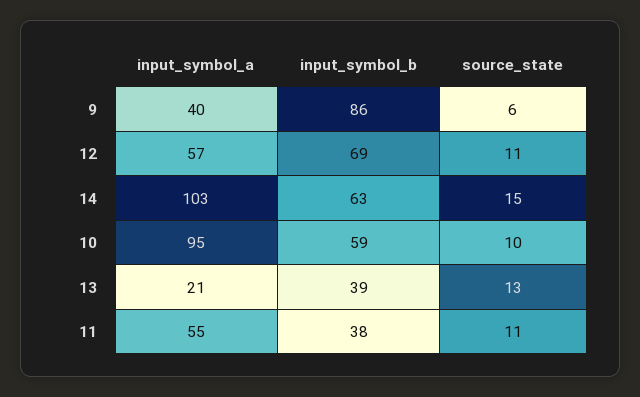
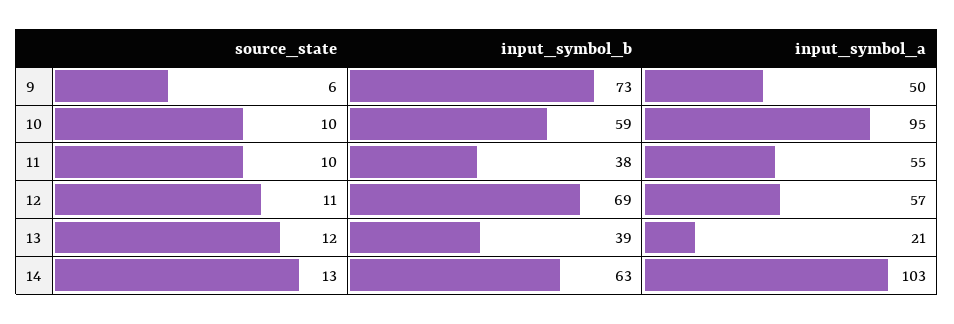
  {
    "input_symbol_a": {
-     "9": 40,
+     "9": 50,
      "12": 57,
      "14": 103,
      "10": 95,
      "13": 21,
      "11": 55
    },
    "input_symbol_b": {
-     "9": 86,
+     "9": 73,
      "12": 69,
      "14": 63,
      "10": 59,
      "13": 39,
      "11": 38
    },
    "source_state": {
      "9": 6,
      "12": 11,
-     "14": 15,
+     "14": 13,
      "10": 10,
-     "13": 13,
+     "13": 12,
-     "11": 11
+     "11": 10
    }
  }

